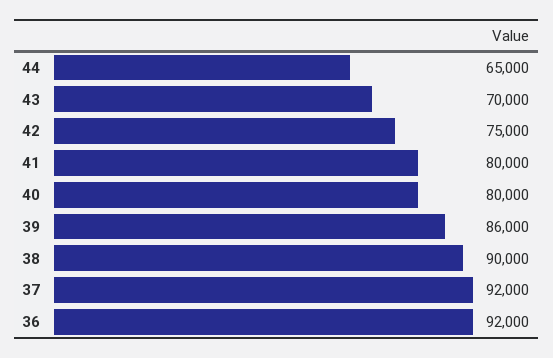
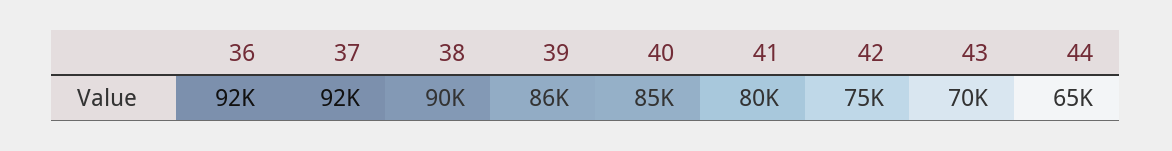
  {
    "44": 65000,
    "43": 70000,
    "42": 75000,
    "41": 80000,
-   "40": 80000,
+   "40": 85000,
    "39": 86000,
    "38": 90000,
    "37": 92000,
    "36": 92000
  }

